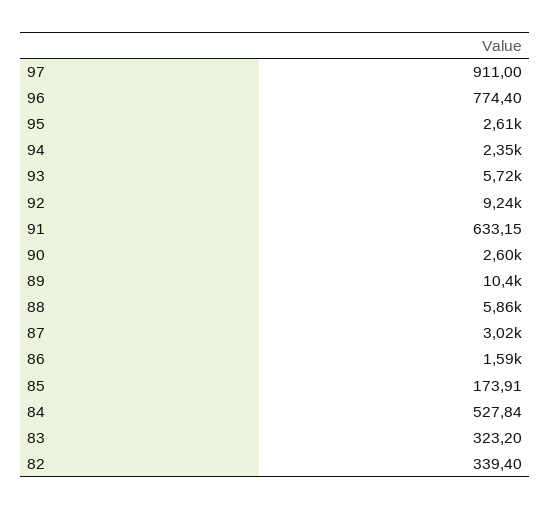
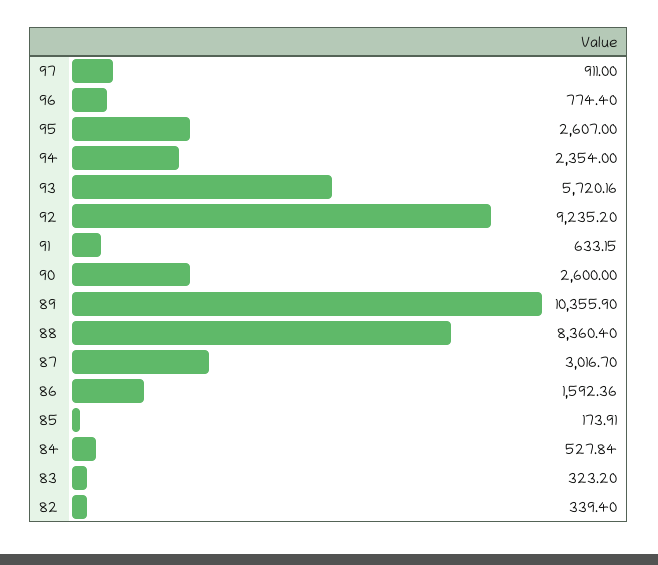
  {
    "97": 911,
    "96": 774.4,
    "95": 2607,
    "94": 2354,
    "93": 5720.16,
    "92": 9235.2,
    "91": 633.15,
    "90": 2600,
    "89": 10355.9,
-   "88": 5860,
+   "88": 8360.4,
    "87": 3016.7,
    "86": 1592.36,
    "85": 173.91,
    "84": 527.84,
    "83": 323.2,
    "82": 339.4
  }

